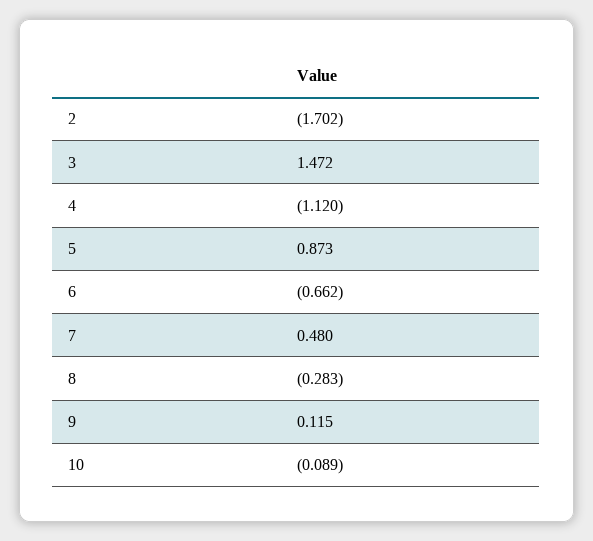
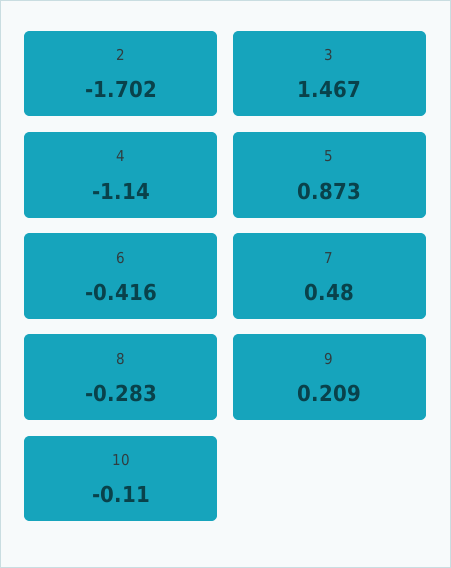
  {
    "2": -1.702,
-   "3": 1.472,
+   "3": 1.467,
-   "4": -1.12,
+   "4": -1.14,
    "5": 0.873,
-   "6": -0.662,
+   "6": -0.416,
    "7": 0.48,
    "8": -0.283,
-   "9": 0.115,
+   "9": 0.209,
-   "10": -0.089
+   "10": -0.11
  }

